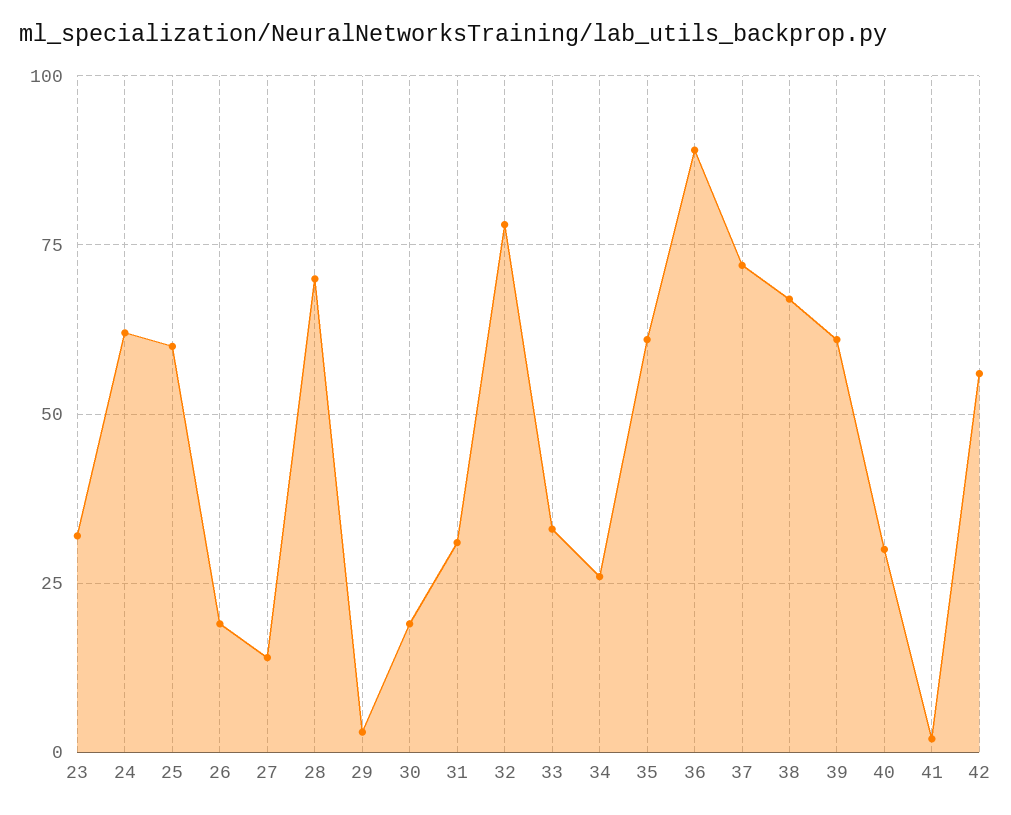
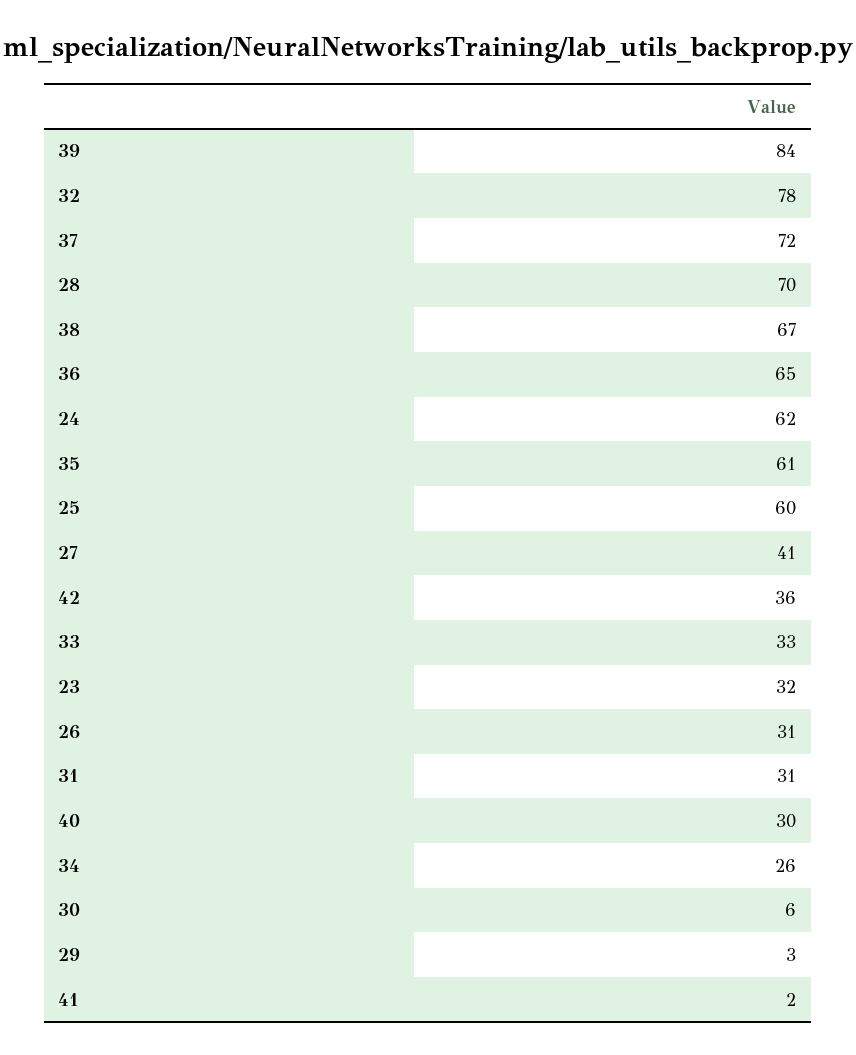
  {
    "23": 32,
    "24": 62,
    "25": 60,
-   "26": 20,
+   "26": 31,
-   "27": 15,
+   "27": 41,
    "28": 70,
    "29": 3,
-   "30": 20,
+   "30": 6,
    "31": 31,
    "32": 78,
    "33": 33,
    "34": 26,
    "35": 61,
-   "36": 90,
+   "36": 65,
    "37": 72,
    "38": 67,
-   "39": 60,
+   "39": 84,
    "40": 30,
    "41": 2,
-   "42": 55
+   "42": 36
  }

